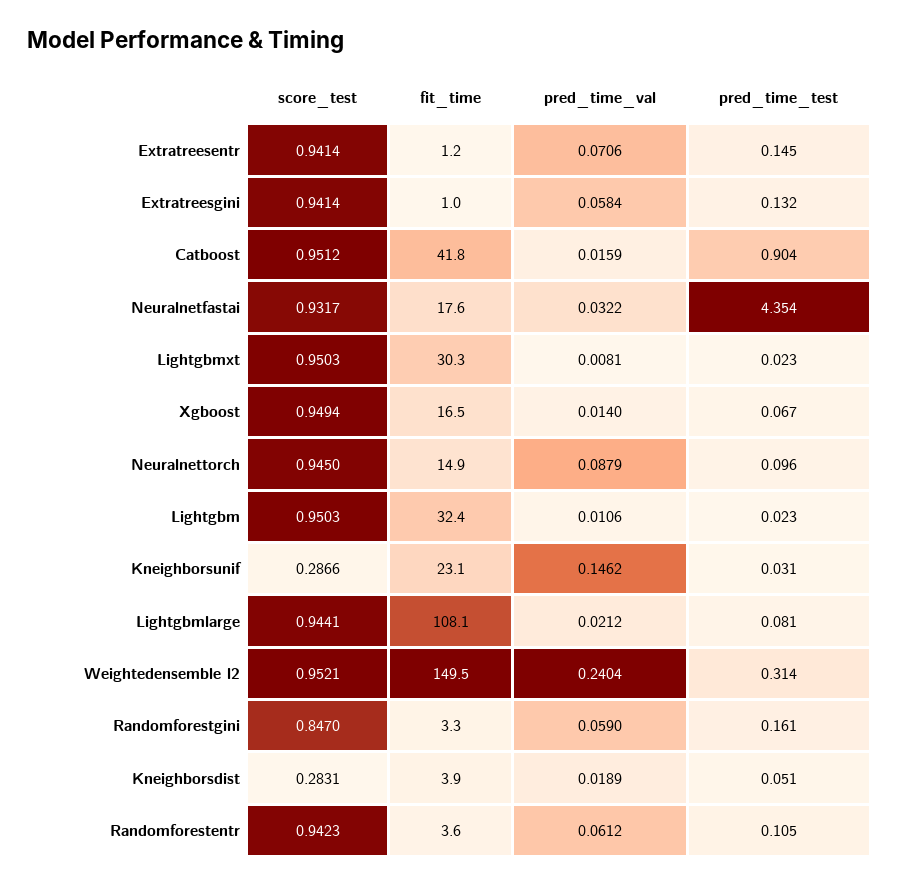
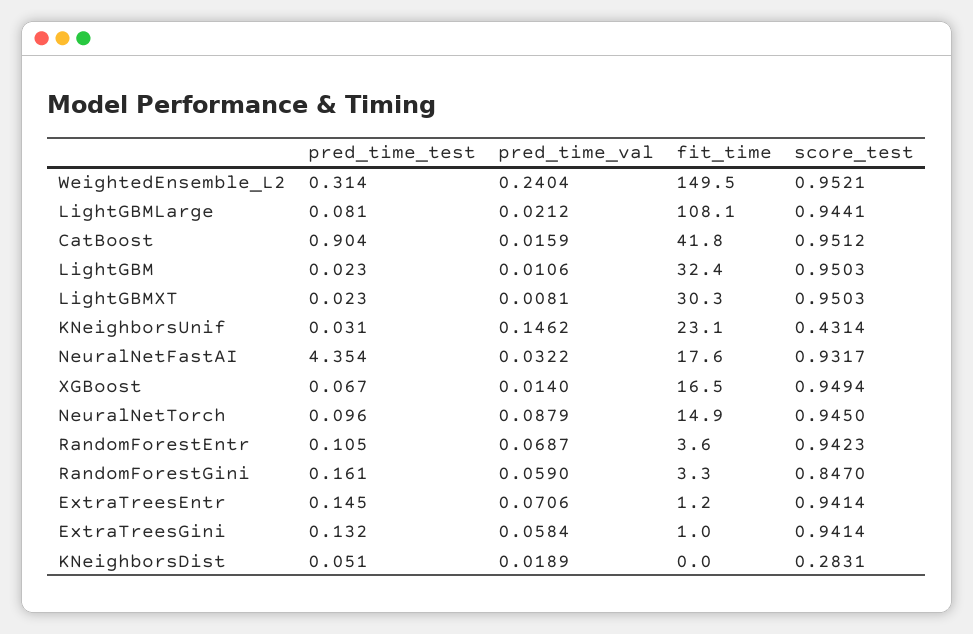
  {
    "score_test": {
      "Extratreesentr": 0.9414,
      "Extratreesgini": 0.9414,
      "Catboost": 0.9512,
      "Neuralnetfastai": 0.9317,
      "Lightgbmxt": 0.9503,
      "Xgboost": 0.9494,
      "Neuralnettorch": 0.945,
      "Lightgbm": 0.9503,
-     "Kneighborsunif": 0.2866,
+     "Kneighborsunif": 0.4314,
      "Lightgbmlarge": 0.9441,
      "Weightedensemble l2": 0.9521,
      "Randomforestgini": 0.847,
      "Kneighborsdist": 0.2831,
      "Randomforestentr": 0.9423
    },
    "fit_time": {
      "Extratreesentr": 1.2,
      "Extratreesgini": 1,
      "Catboost": 41.8,
      "Neuralnetfastai": 17.6,
      "Lightgbmxt": 30.3,
      "Xgboost": 16.5,
      "Neuralnettorch": 14.9,
      "Lightgbm": 32.4,
      "Kneighborsunif": 23.1,
      "Lightgbmlarge": 108.1,
      "Weightedensemble l2": 149.5,
      "Randomforestgini": 3.3,
-     "Kneighborsdist": 3.9,
+     "Kneighborsdist": 0,
      "Randomforestentr": 3.6
    },
    "pred_time_val": {
      "Extratreesentr": 0.0706,
      "Extratreesgini": 0.0584,
      "Catboost": 0.0159,
      "Neuralnetfastai": 0.0322,
      "Lightgbmxt": 0.0081,
      "Xgboost": 0.014,
      "Neuralnettorch": 0.0879,
      "Lightgbm": 0.0106,
      "Kneighborsunif": 0.1462,
      "Lightgbmlarge": 0.0212,
      "Weightedensemble l2": 0.2404,
      "Randomforestgini": 0.059,
      "Kneighborsdist": 0.0189,
-     "Randomforestentr": 0.0612
+     "Randomforestentr": 0.0687
    },
    "pred_time_test": {
      "Extratreesentr": 0.145,
      "Extratreesgini": 0.132,
      "Catboost": 0.904,
      "Neuralnetfastai": 4.354,
      "Lightgbmxt": 0.023,
      "Xgboost": 0.067,
      "Neuralnettorch": 0.096,
      "Lightgbm": 0.023,
      "Kneighborsunif": 0.031,
      "Lightgbmlarge": 0.081,
      "Weightedensemble l2": 0.314,
      "Randomforestgini": 0.161,
      "Kneighborsdist": 0.051,
      "Randomforestentr": 0.105
    }
  }

